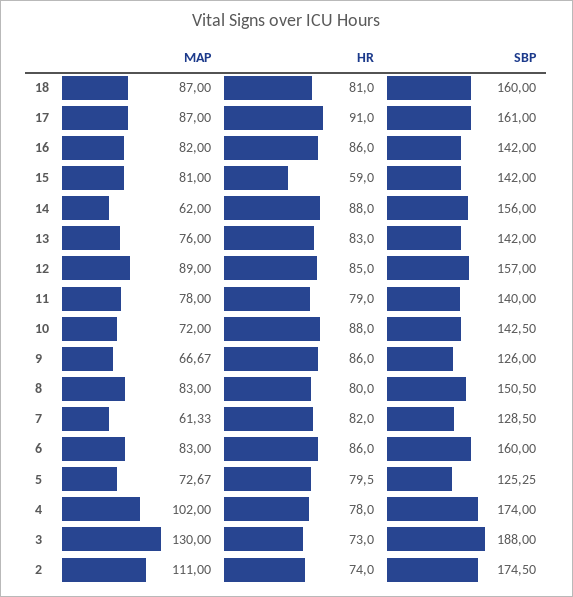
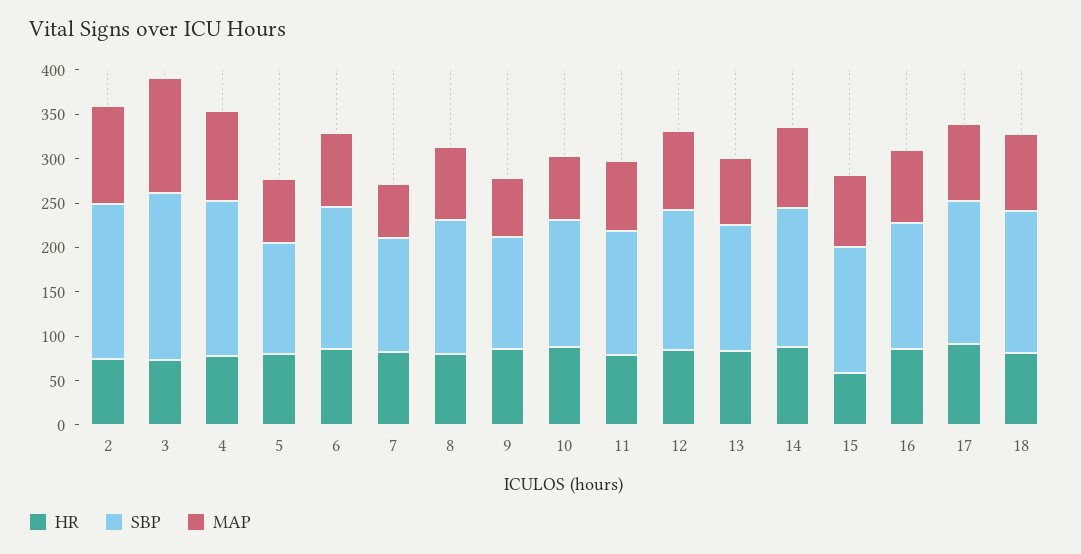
  {
    "MAP": {
      "18": 87,
      "17": 87,
      "16": 82,
      "15": 81,
-     "14": 62,
+     "14": 90,
      "13": 76,
      "12": 89,
      "11": 78,
      "10": 72,
      "9": 66.67,
      "8": 83,
      "7": 61.33,
      "6": 83,
      "5": 72.67,
      "4": 102,
      "3": 130,
      "2": 111
    },
    "HR": {
      "18": 81,
      "17": 91,
      "16": 86,
      "15": 59,
      "14": 88,
      "13": 83,
      "12": 85,
      "11": 79,
      "10": 88,
      "9": 86,
      "8": 80,
      "7": 82,
      "6": 86,
      "5": 79.5,
      "4": 78,
      "3": 73,
      "2": 74
    },
    "SBP": {
      "18": 160,
      "17": 161,
      "16": 142,
      "15": 142,
      "14": 156,
      "13": 142,
      "12": 157,
      "11": 140,
      "10": 142.5,
      "9": 126,
      "8": 150.5,
      "7": 128.5,
      "6": 160,
      "5": 125.25,
      "4": 174,
      "3": 188,
      "2": 174.5
    }
  }

